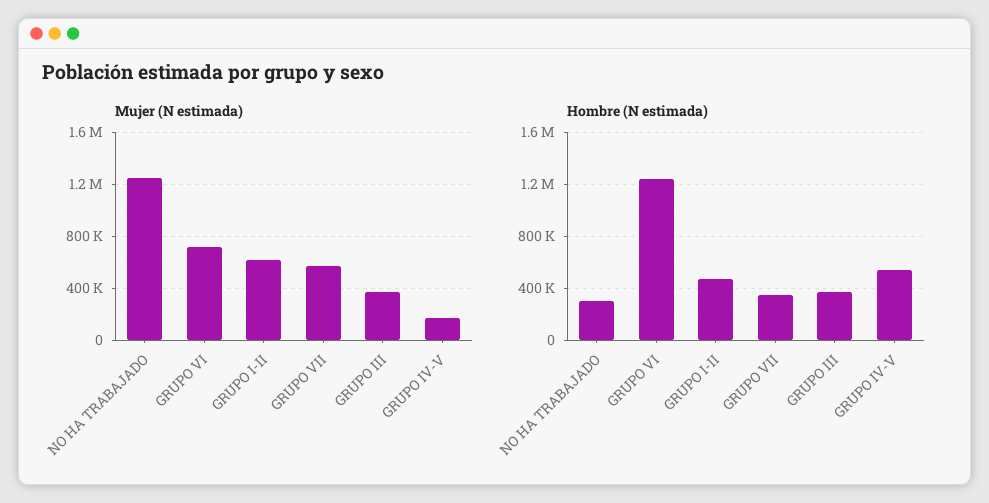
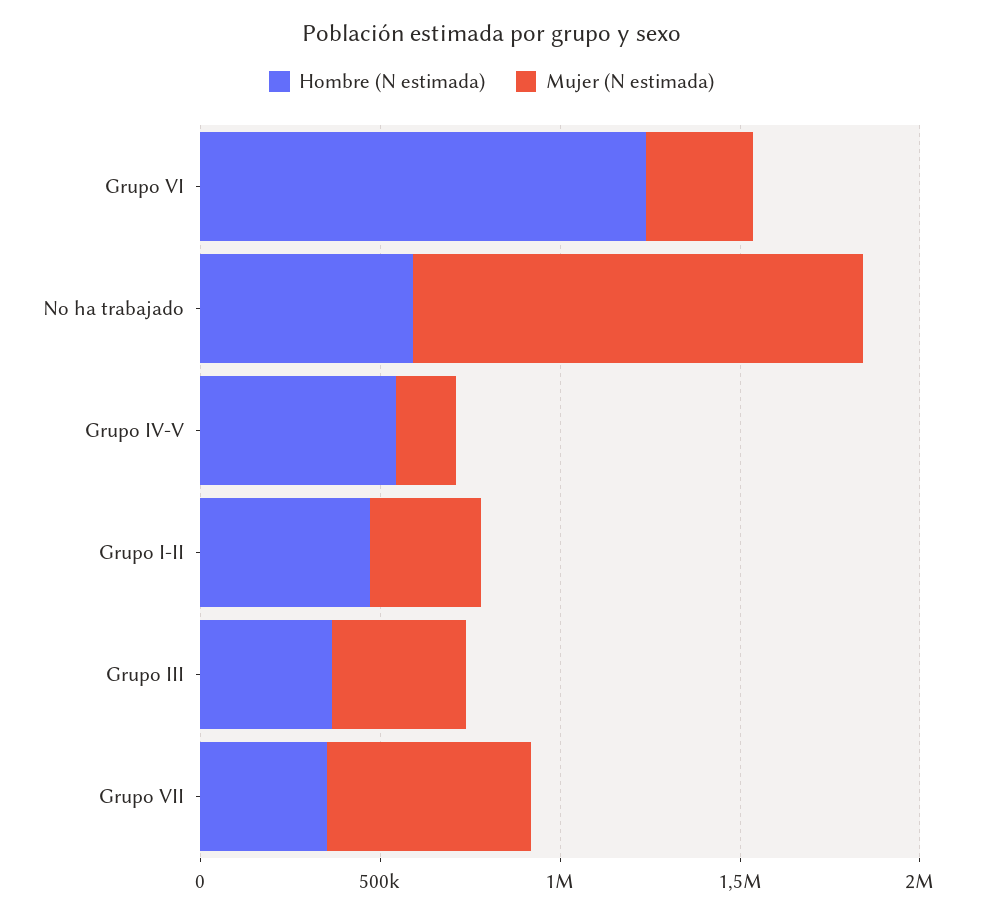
  {
    "Mujer (N estimada)": {
      "NO HA TRABAJADO": 1250000,
-     "GRUPO VI": 700000,
+     "GRUPO VI": 300000,
-     "GRUPO I-II": 600000,
+     "GRUPO I-II": 300000,
      "GRUPO VII": 550000,
      "GRUPO III": 350000,
      "GRUPO IV-V": 150000
    },
    "Hombre (N estimada)": {
-     "NO HA TRABAJADO": 300000,
+     "NO HA TRABAJADO": 600000,
      "GRUPO VI": 1250000,
      "GRUPO I-II": 450000,
      "GRUPO VII": 350000,
      "GRUPO III": 350000,
      "GRUPO IV-V": 550000
    }
  }

